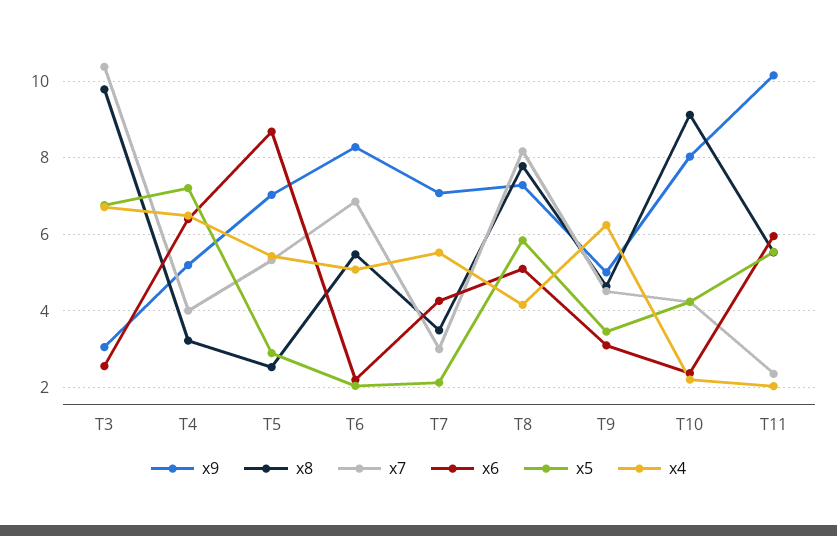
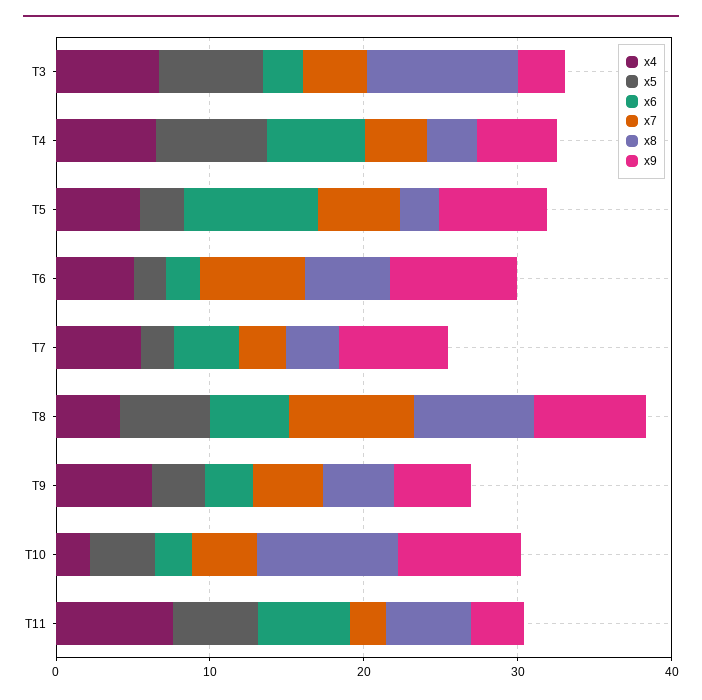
  {
    "x9": {
      "T3": 3,
      "T4": 5.2,
      "T5": 7,
      "T6": 8.2,
      "T7": 7,
      "T8": 7.2,
      "T9": 5,
      "T10": 8,
-     "T11": 10.2
+     "T11": 4
    },
    "x8": {
      "T3": 9.8,
      "T4": 3.2,
      "T5": 2.6,
      "T6": 5.4,
      "T7": 3.4,
      "T8": 7.8,
      "T9": 4.6,
      "T10": 9.2,
      "T11": 5.6
    },
    "x7": {
-     "T3": 10.4,
+     "T3": 4,
      "T4": 4,
      "T5": 5.4,
      "T6": 6.8,
      "T7": 3,
      "T8": 8.2,
      "T9": 4.6,
      "T10": 4.2,
      "T11": 2.4
    },
    "x6": {
      "T3": 2.6,
      "T4": 6.4,
      "T5": 8.6,
      "T6": 2.2,
      "T7": 4.2,
      "T8": 5,
      "T9": 3.2,
      "T10": 2.4,
      "T11": 6
    },
    "x5": {
      "T3": 6.8,
      "T4": 7.2,
      "T5": 2.8,
      "T6": 2,
      "T7": 2.2,
      "T8": 5.8,
      "T9": 3.4,
      "T10": 4.2,
      "T11": 5.6
    },
    "x4": {
      "T3": 6.8,
      "T4": 6.4,
      "T5": 5.4,
      "T6": 5,
      "T7": 5.6,
      "T8": 4.2,
      "T9": 6.2,
      "T10": 2.2,
-     "T11": 2
+     "T11": 8
    }
  }

